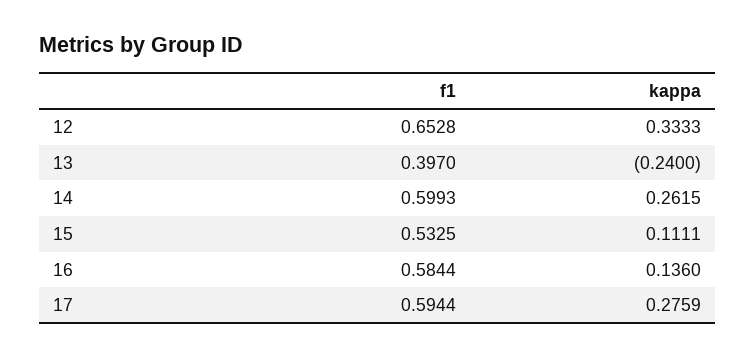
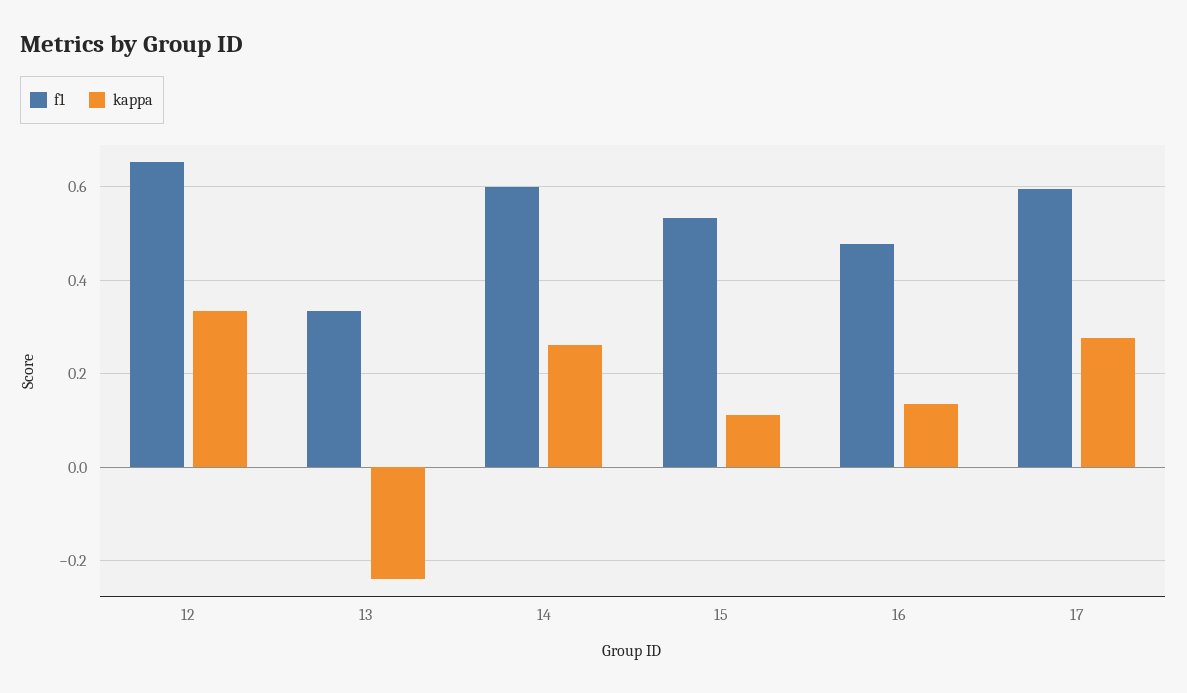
  {
    "f1": {
      "12": 0.6528,
-     "13": 0.397,
+     "13": 0.34,
      "14": 0.5993,
      "15": 0.5325,
-     "16": 0.5844,
+     "16": 0.48,
      "17": 0.5944
    },
    "kappa": {
      "12": 0.3333,
      "13": -0.24,
      "14": 0.2615,
      "15": 0.1111,
      "16": 0.136,
      "17": 0.2759
    }
  }

